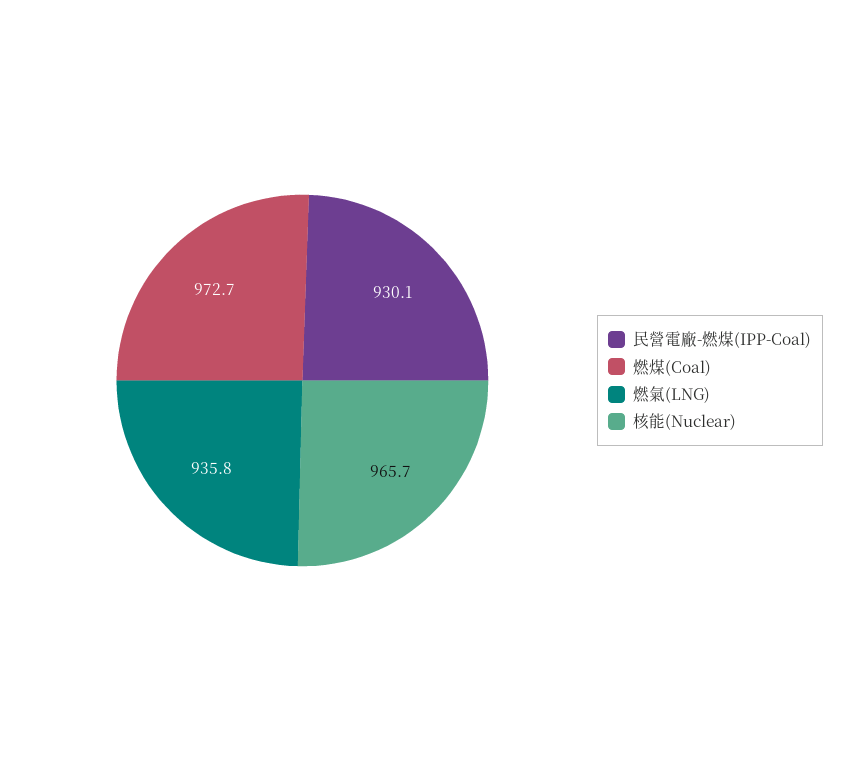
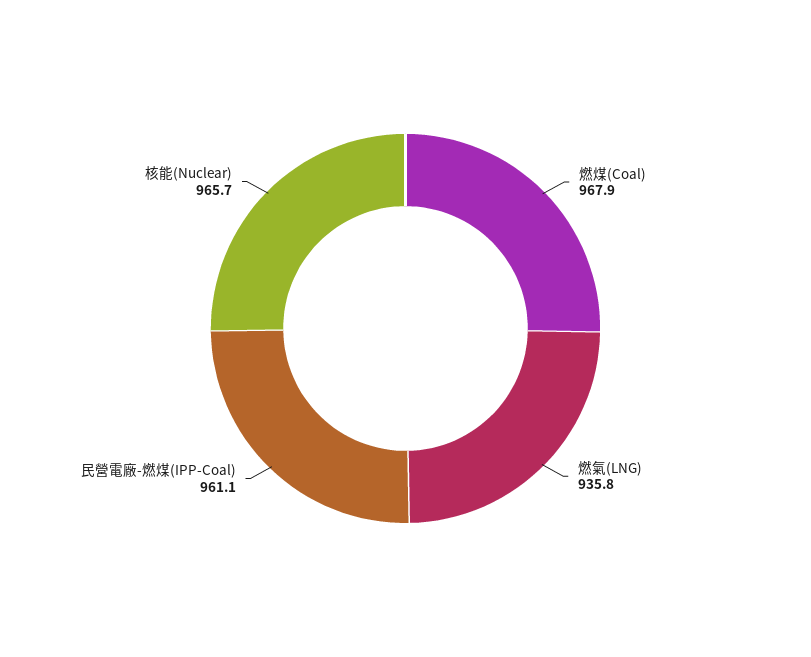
  {
-   "民營電廠-燃煤(IPP-Coal)": 930.1,
+   "民營電廠-燃煤(IPP-Coal)": 961.1,
-   "燃煤(Coal)": 972.7,
+   "燃煤(Coal)": 967.9,
    "燃氣(LNG)": 935.8,
    "核能(Nuclear)": 965.7
  }

